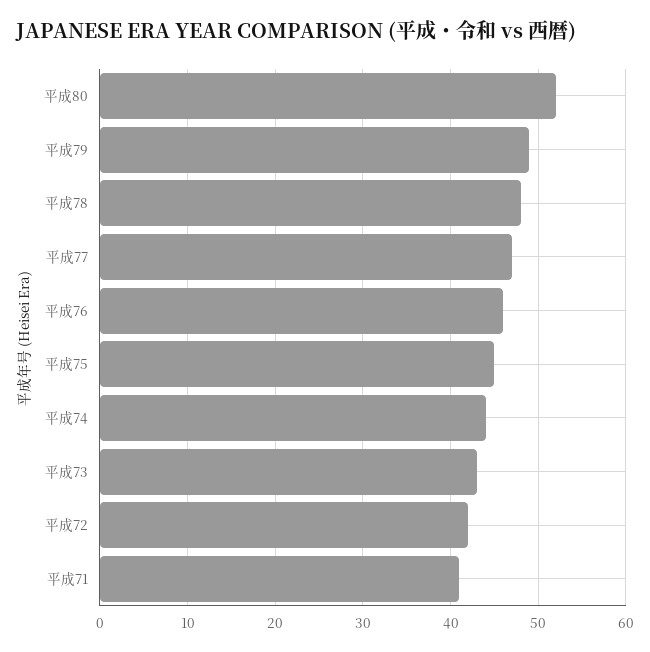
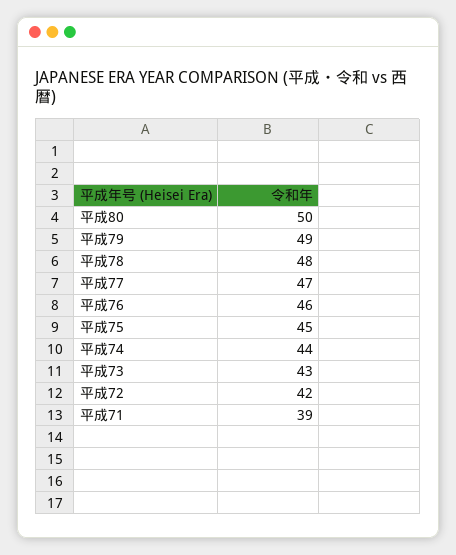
  {
-   "平成80": 52,
+   "平成80": 50,
    "平成79": 49,
    "平成78": 48,
    "平成77": 47,
    "平成76": 46,
    "平成75": 45,
    "平成74": 44,
    "平成73": 43,
    "平成72": 42,
-   "平成71": 41
+   "平成71": 39
  }

